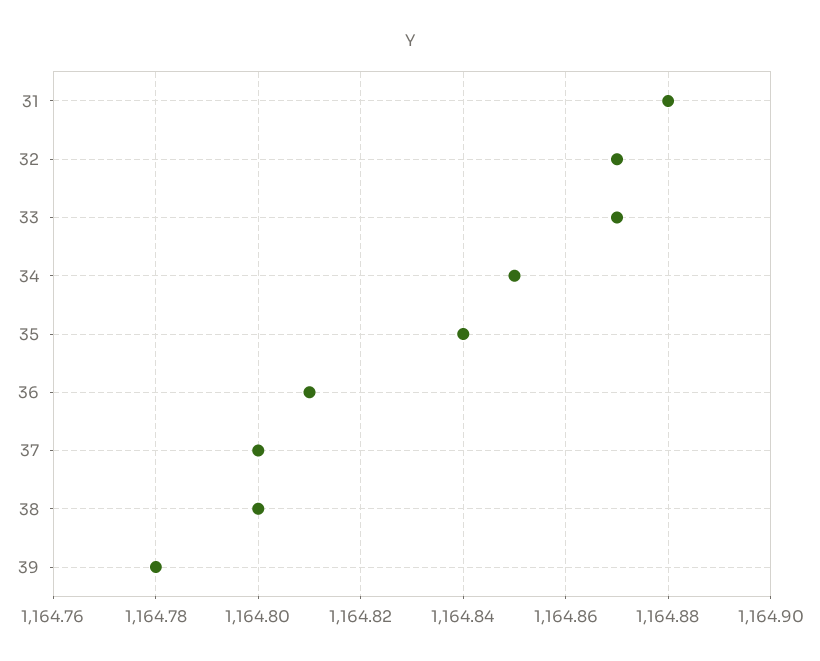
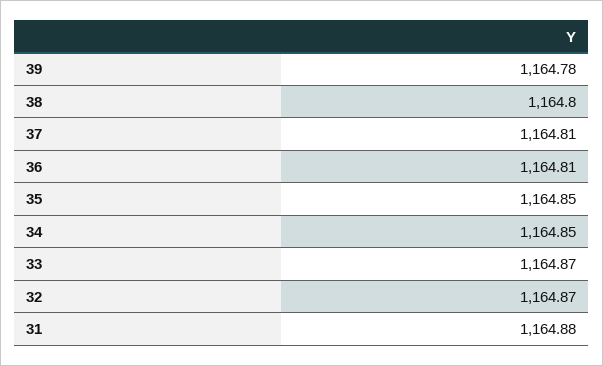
  {
    "31": 1164.88,
    "32": 1164.87,
    "33": 1164.87,
    "34": 1164.85,
-   "35": 1164.84,
+   "35": 1164.85,
    "36": 1164.81,
-   "37": 1164.8,
+   "37": 1164.81,
    "38": 1164.8,
    "39": 1164.78
  }

